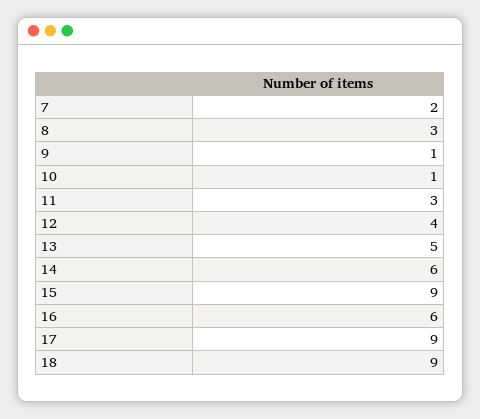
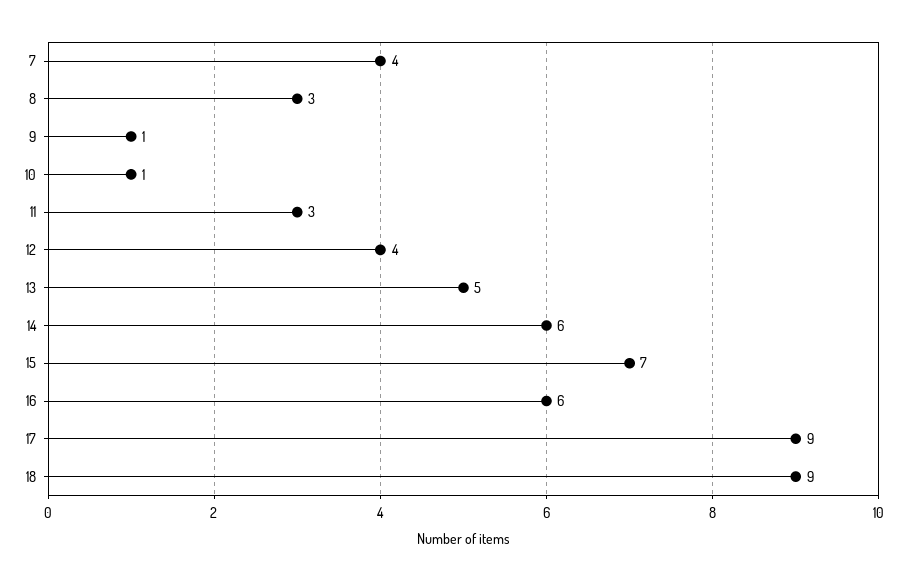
  {
-   "7": 2,
+   "7": 4,
    "8": 3,
    "9": 1,
    "10": 1,
    "11": 3,
    "12": 4,
    "13": 5,
    "14": 6,
-   "15": 9,
+   "15": 7,
    "16": 6,
    "17": 9,
    "18": 9
  }

